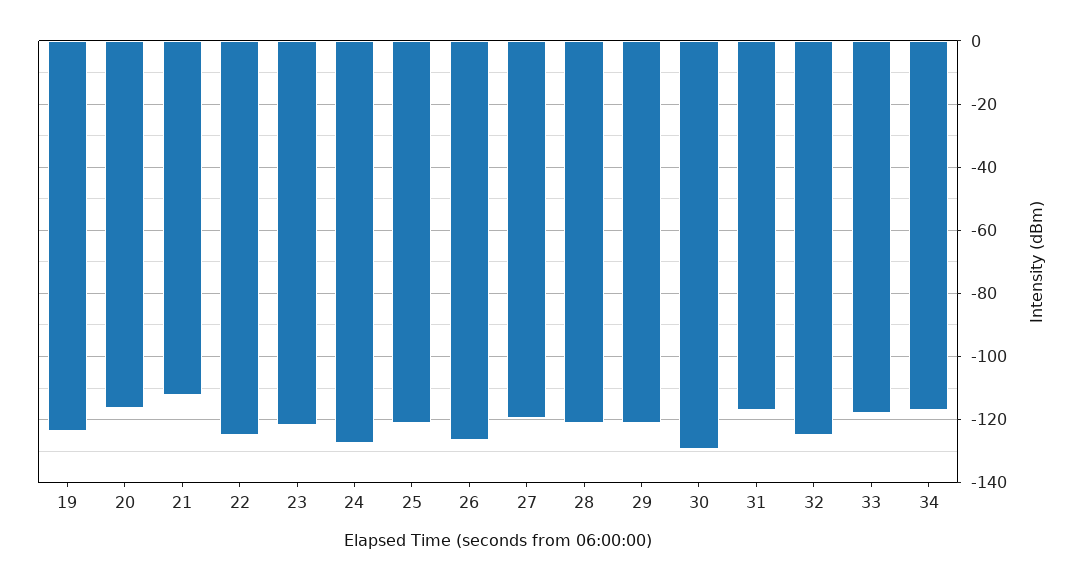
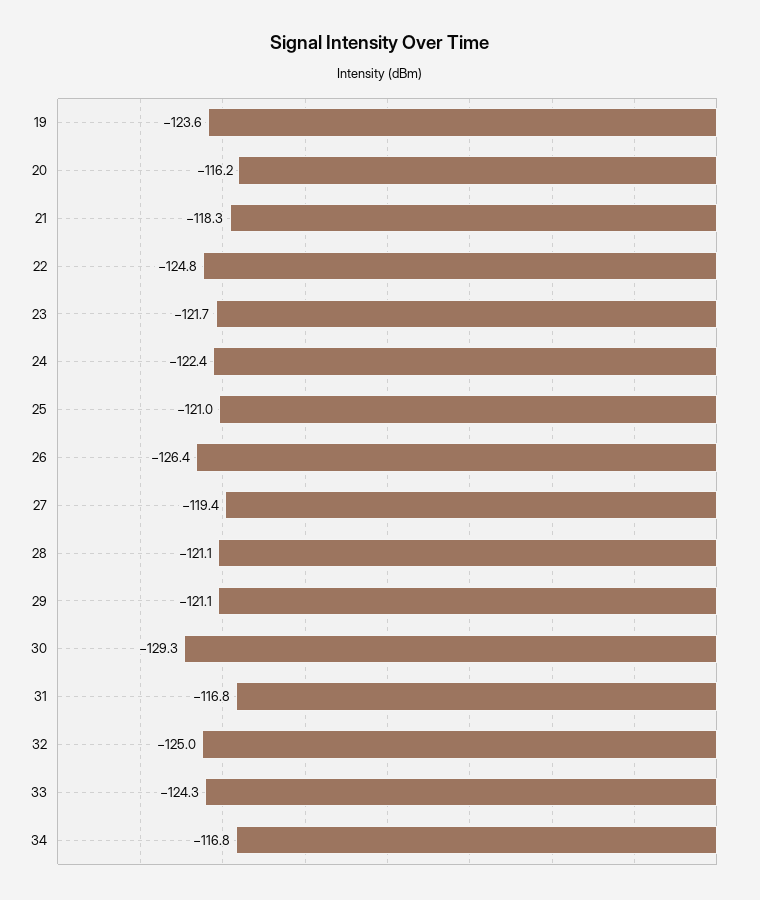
  {
    "19": -123.6,
    "20": -116.2,
-   "21": -112,
+   "21": -118.3,
    "22": -124.8,
    "23": -121.7,
-   "24": -128,
+   "24": -122.4,
    "25": -121,
    "26": -126.4,
    "27": -119.4,
    "28": -121.1,
    "29": -121.1,
    "30": -129.3,
    "31": -116.8,
    "32": -125,
-   "33": -118,
+   "33": -124.3,
    "34": -116.8
  }

